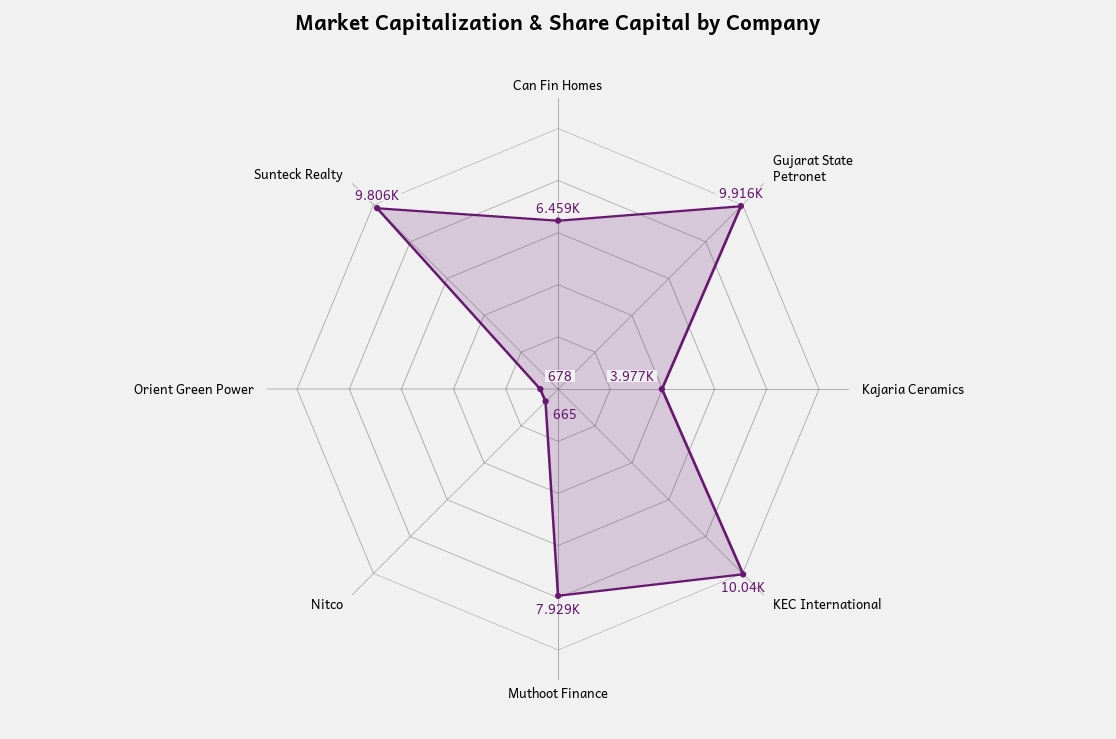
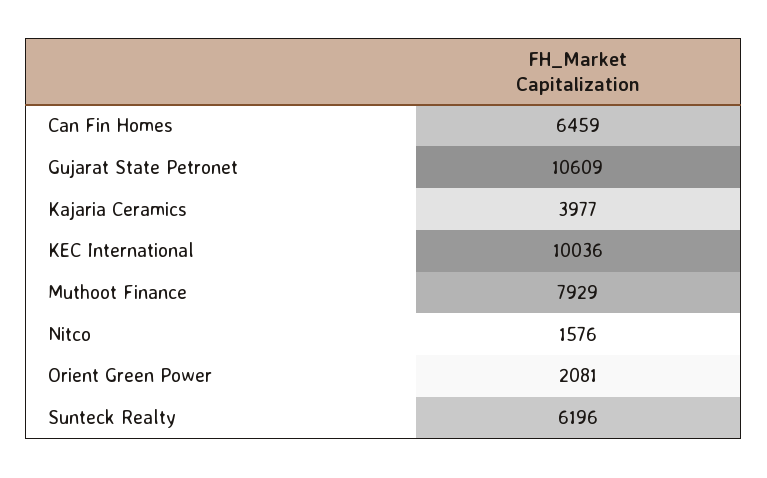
  {
    "Can Fin Homes": 6459,
-   "Gujarat State Petronet": 9916,
+   "Gujarat State Petronet": 10609,
    "Kajaria Ceramics": 3977,
    "KEC International": 10036,
    "Muthoot Finance": 7929,
-   "Nitco": 665,
+   "Nitco": 1576,
-   "Orient Green Power": 678,
+   "Orient Green Power": 2081,
-   "Sunteck Realty": 9806
+   "Sunteck Realty": 6196
  }

